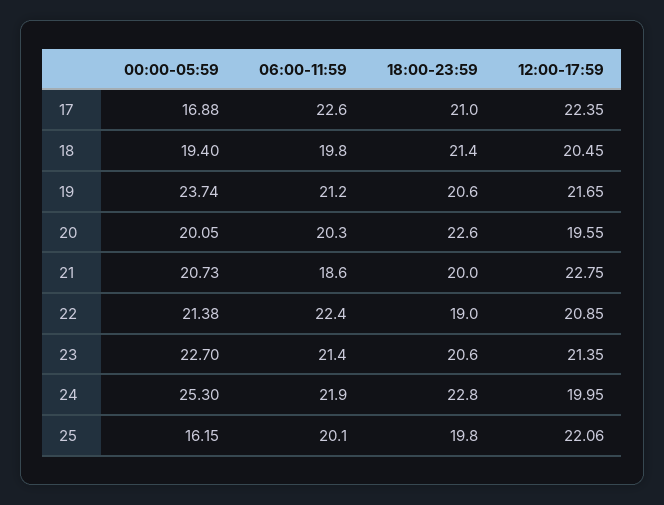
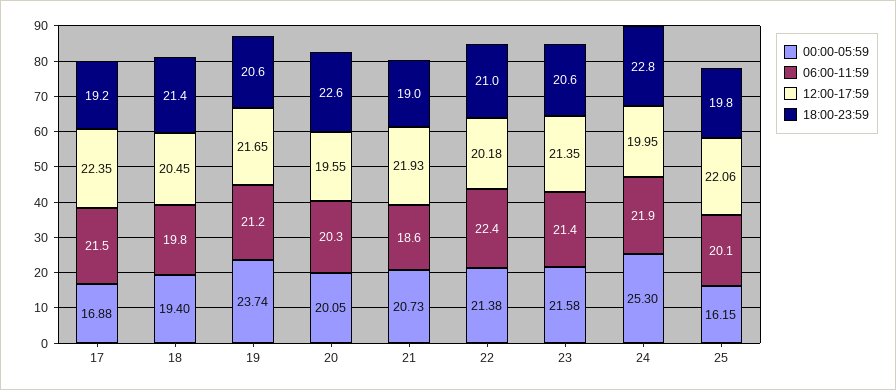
  {
    "00:00-05:59": {
      "17": 16.88,
      "18": 19.4,
      "19": 23.74,
      "20": 20.05,
      "21": 20.73,
      "22": 21.38,
-     "23": 22.7,
+     "23": 21.58,
      "24": 25.3,
      "25": 16.15
    },
    "06:00-11:59": {
-     "17": 22.6,
+     "17": 21.5,
      "18": 19.8,
      "19": 21.2,
      "20": 20.3,
      "21": 18.6,
      "22": 22.4,
      "23": 21.4,
      "24": 21.9,
      "25": 20.1
    },
    "18:00-23:59": {
-     "17": 21,
+     "17": 19.2,
      "18": 21.4,
      "19": 20.6,
      "20": 22.6,
-     "21": 20,
+     "21": 19,
-     "22": 19,
+     "22": 21,
      "23": 20.6,
      "24": 22.8,
      "25": 19.8
    },
    "12:00-17:59": {
      "17": 22.35,
      "18": 20.45,
      "19": 21.65,
      "20": 19.55,
-     "21": 22.75,
+     "21": 21.93,
-     "22": 20.85,
+     "22": 20.18,
      "23": 21.35,
      "24": 19.95,
      "25": 22.06
    }
  }

